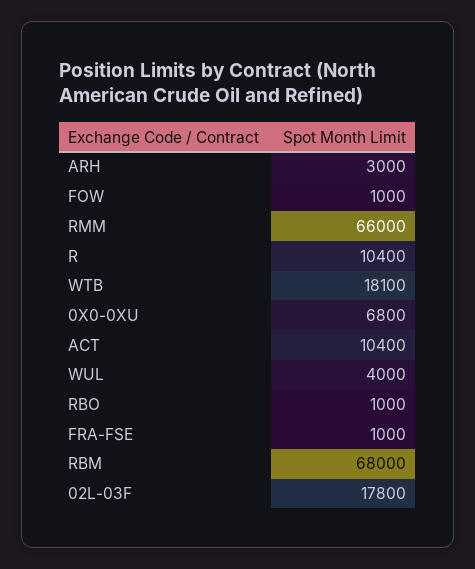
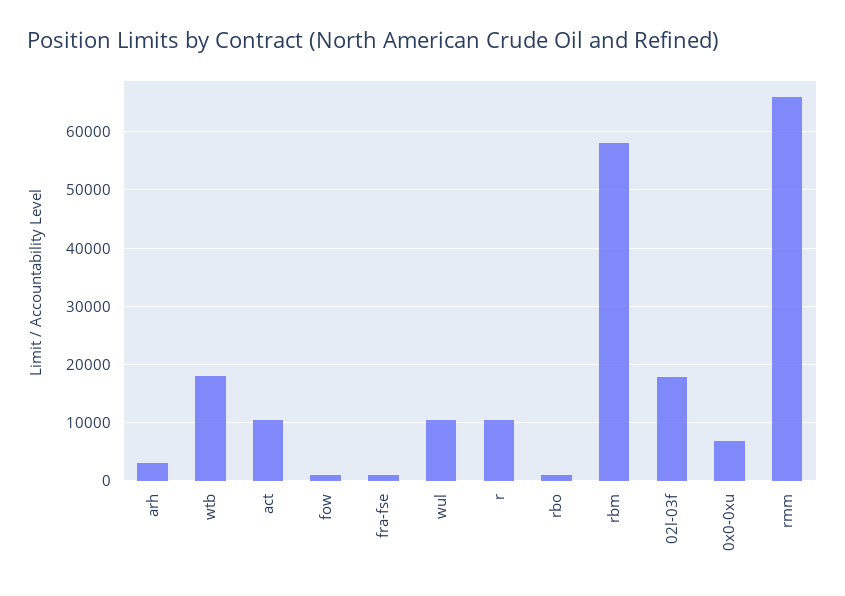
  {
    "ARH": 3000,
    "FOW": 1000,
    "RMM": 66000,
    "R": 10400,
    "WTB": 18100,
    "0X0-0XU": 6800,
    "ACT": 10400,
-   "WUL": 4000,
+   "WUL": 10000,
    "RBO": 1000,
    "FRA-FSE": 1000,
-   "RBM": 68000,
+   "RBM": 58000,
    "02L-03F": 17800
  }

